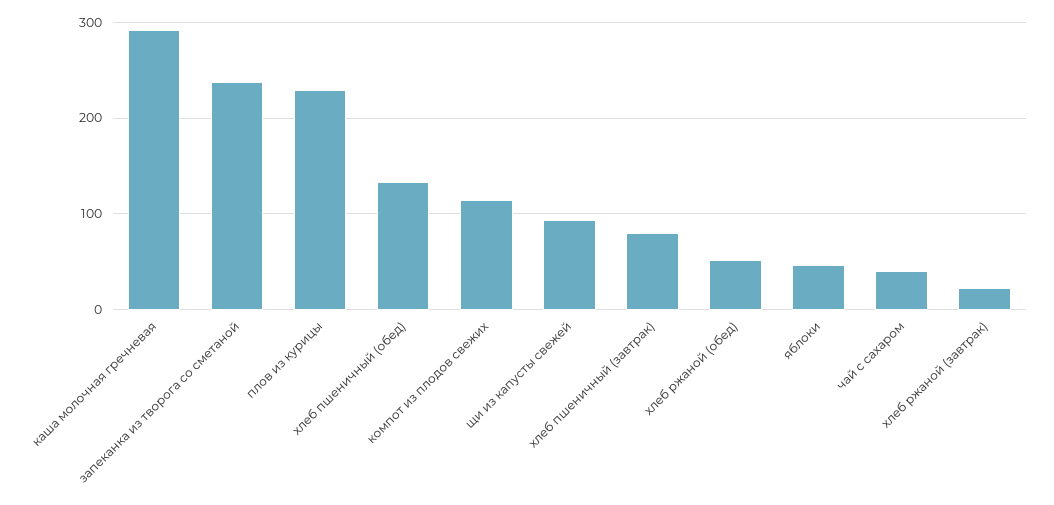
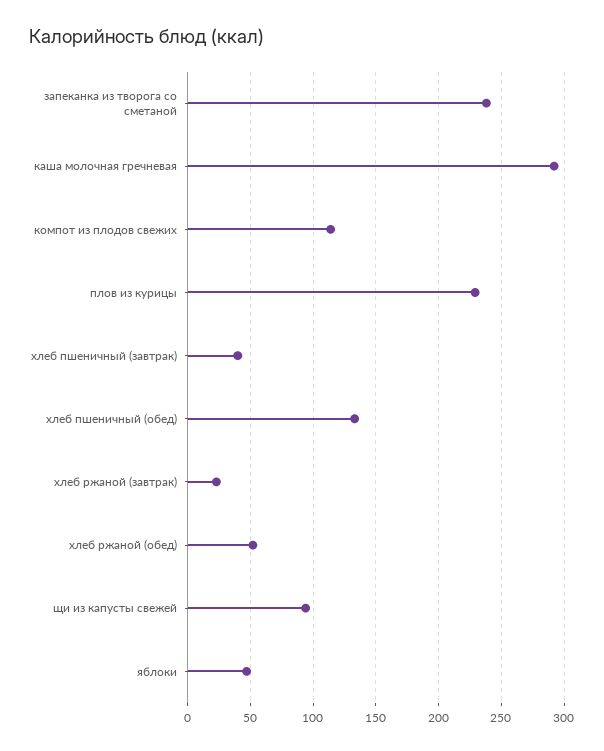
  {
    "каша молочная гречневая": 290,
    "запеканка из творога со сметаной": 240,
    "плов из курицы": 230,
    "хлеб пшеничный (обед)": 135,
    "компот из плодов свежих": 115,
    "щи из капусты свежей": 95,
-   "хлеб пшеничный (завтрак)": 80,
+   "хлеб пшеничный (завтрак)": 40,
    "хлеб ржаной (обед)": 50,
    "яблоки": 45,
-   "чай с сахаром": 40,
    "хлеб ржаной (завтрак)": 25
  }

